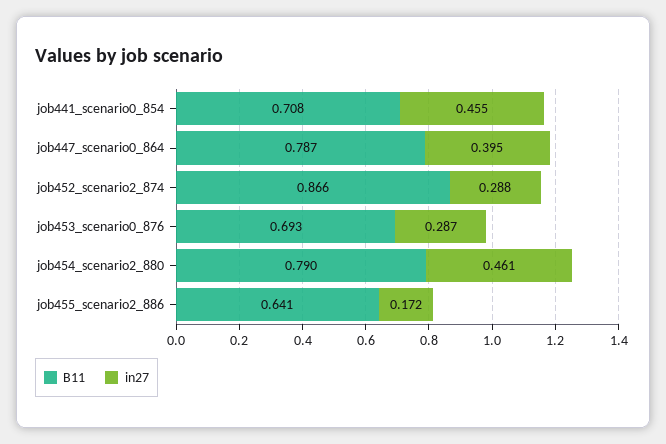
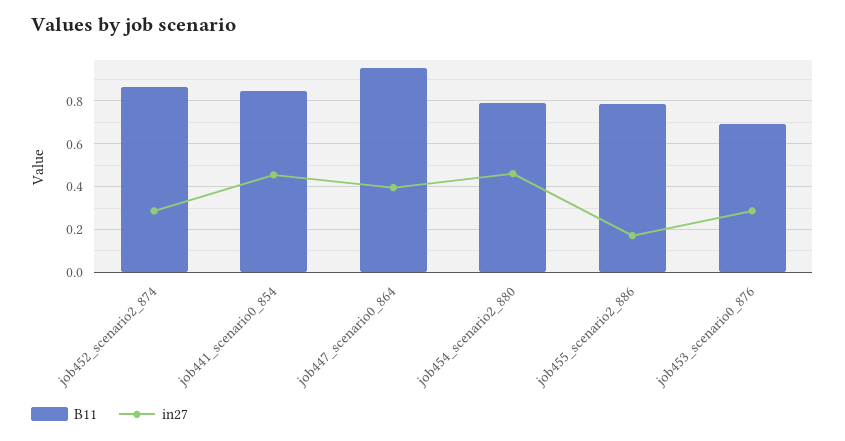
  {
    "B11": {
-     "job441_scenario0_854": 0.708,
+     "job441_scenario0_854": 0.85,
-     "job447_scenario0_864": 0.787,
+     "job447_scenario0_864": 0.95,
      "job452_scenario2_874": 0.866,
      "job453_scenario0_876": 0.693,
      "job454_scenario2_880": 0.79,
-     "job455_scenario2_886": 0.641
+     "job455_scenario2_886": 0.8
    },
    "in27": {
      "job441_scenario0_854": 0.455,
      "job447_scenario0_864": 0.395,
      "job452_scenario2_874": 0.288,
      "job453_scenario0_876": 0.287,
      "job454_scenario2_880": 0.461,
      "job455_scenario2_886": 0.172
    }
  }

